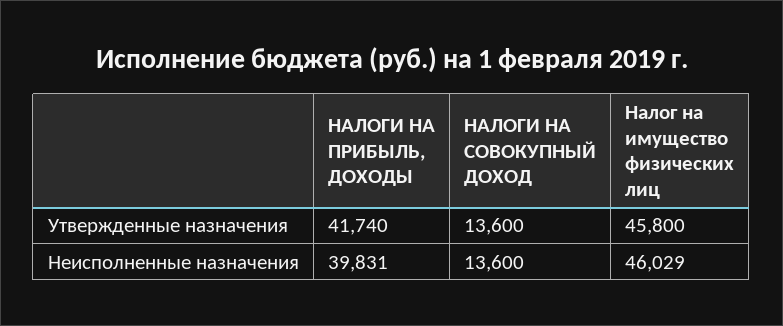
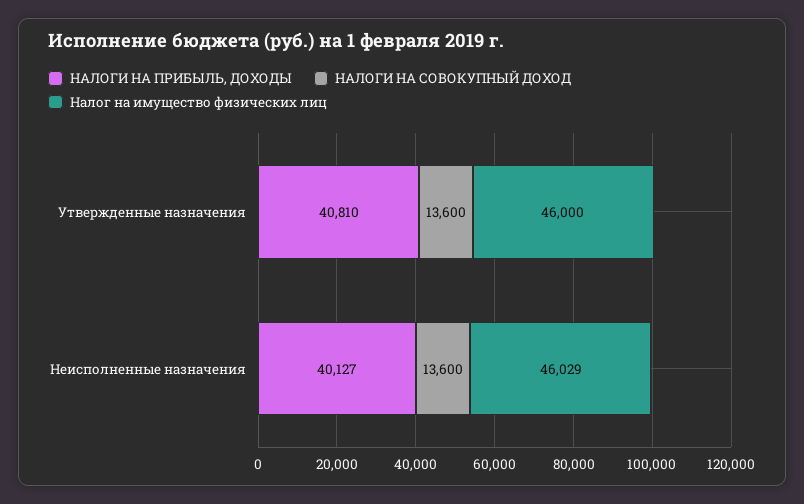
  {
    "НАЛОГИ НА ПРИБЫЛЬ, ДОХОДЫ": {
-     "Утвержденные назначения": 41740,
+     "Утвержденные назначения": 40810,
-     "Неисполненные назначения": 39831
+     "Неисполненные назначения": 40127
    },
    "НАЛОГИ НА СОВОКУПНЫЙ ДОХОД": {
      "Утвержденные назначения": 13600,
      "Неисполненные назначения": 13600
    },
    "Налог на имущество физических лиц": {
-     "Утвержденные назначения": 45800,
+     "Утвержденные назначения": 46000,
      "Неисполненные назначения": 46029
    }
  }

